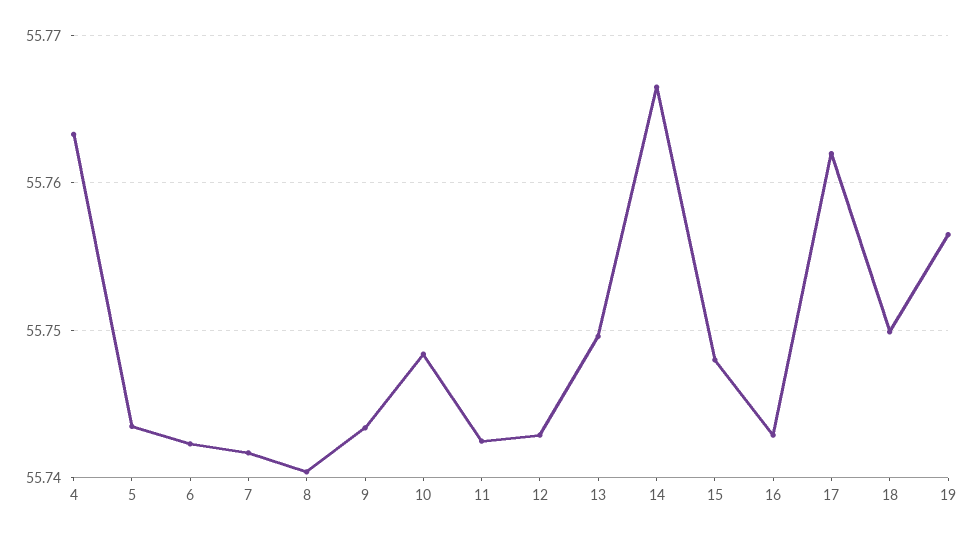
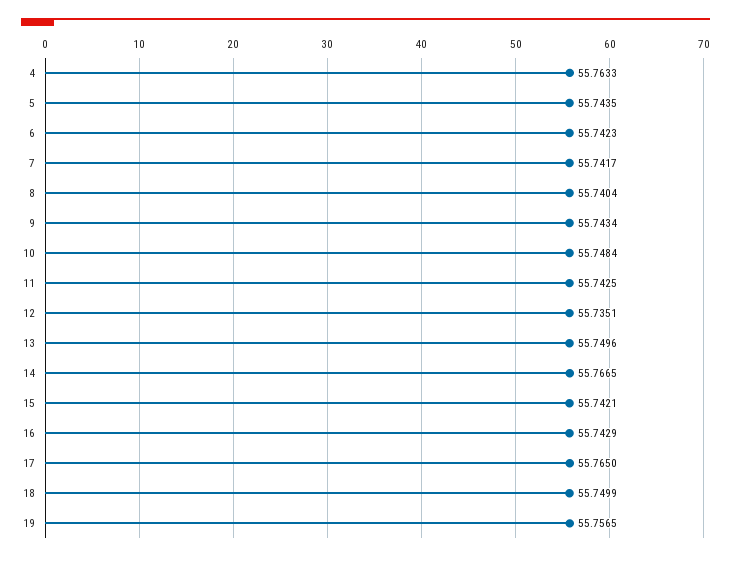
  {
    "4": 55.7633,
    "5": 55.7435,
    "6": 55.7423,
    "7": 55.7417,
    "8": 55.7404,
    "9": 55.7434,
    "10": 55.7484,
    "11": 55.7425,
-   "12": 55.743,
+   "12": 55.7351,
    "13": 55.7496,
    "14": 55.7665,
-   "15": 55.748,
+   "15": 55.7421,
    "16": 55.7429,
-   "17": 55.762,
+   "17": 55.765,
    "18": 55.7499,
    "19": 55.7565
  }

